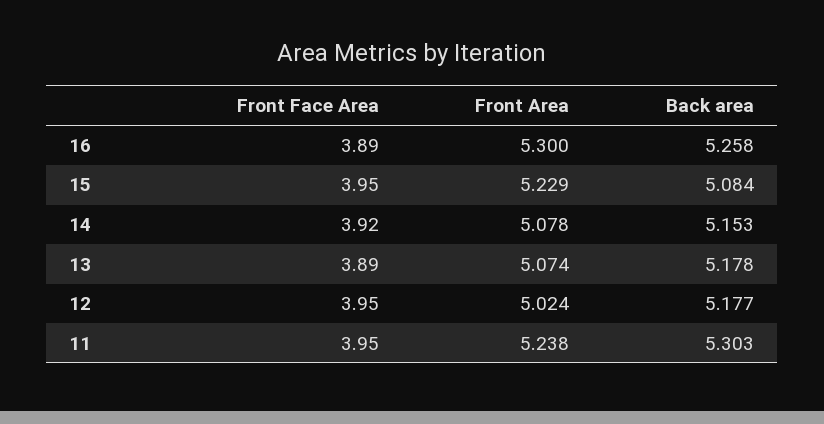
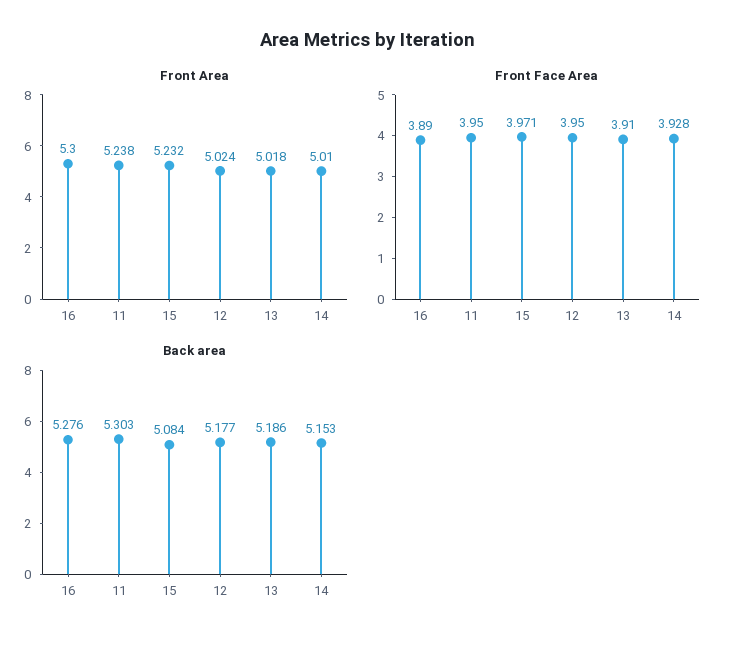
  {
    "Front Face Area": {
      "16": 3.89,
-     "15": 3.95,
+     "15": 3.971,
-     "14": 3.92,
+     "14": 3.928,
-     "13": 3.89,
+     "13": 3.91,
      "12": 3.95,
      "11": 3.95
    },
    "Front Area": {
      "16": 5.3,
-     "15": 5.229,
+     "15": 5.232,
-     "14": 5.078,
+     "14": 5.01,
-     "13": 5.074,
+     "13": 5.018,
      "12": 5.024,
      "11": 5.238
    },
    "Back area": {
-     "16": 5.258,
+     "16": 5.276,
      "15": 5.084,
      "14": 5.153,
-     "13": 5.178,
+     "13": 5.186,
      "12": 5.177,
      "11": 5.303
    }
  }

